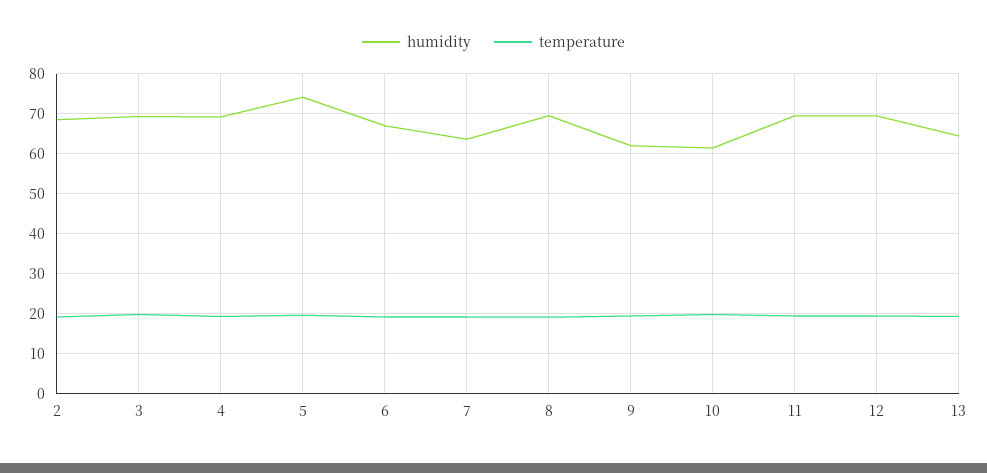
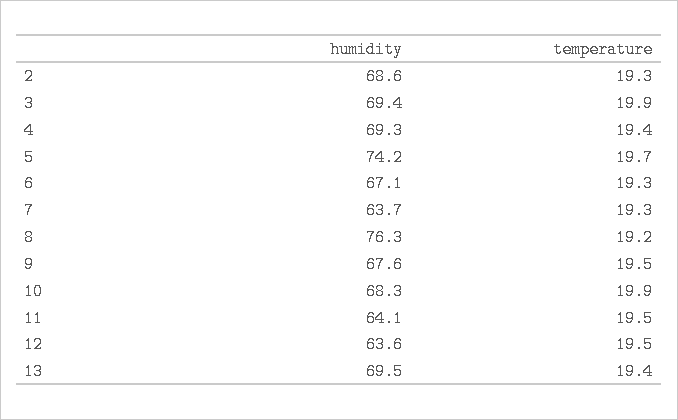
  {
    "humidity": {
      "2": 68.6,
      "3": 69.4,
      "4": 69.3,
      "5": 74.2,
      "6": 67.1,
      "7": 63.7,
-     "8": 70,
+     "8": 76.3,
-     "9": 62,
+     "9": 67.6,
-     "10": 62,
+     "10": 68.3,
-     "11": 70,
+     "11": 64.1,
-     "12": 70,
+     "12": 63.6,
-     "13": 64
+     "13": 69.5
    },
    "temperature": {
      "2": 19.3,
      "3": 19.9,
      "4": 19.4,
      "5": 19.7,
      "6": 19.3,
      "7": 19.3,
      "8": 19.2,
      "9": 19.5,
      "10": 19.9,
      "11": 19.5,
      "12": 19.5,
      "13": 19.4
    }
  }

